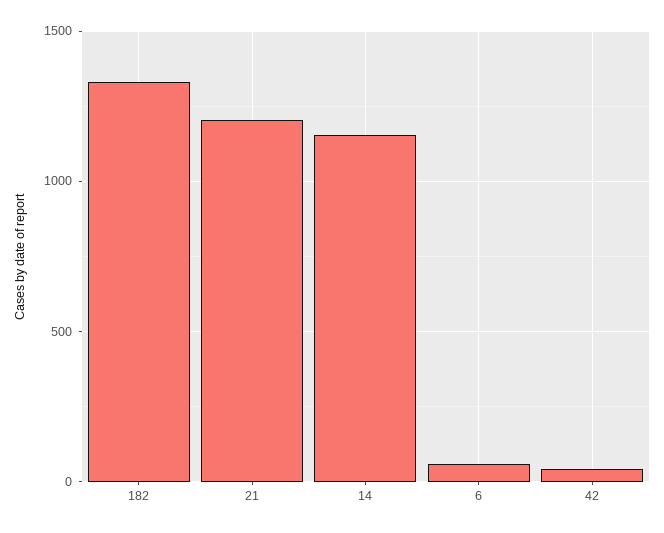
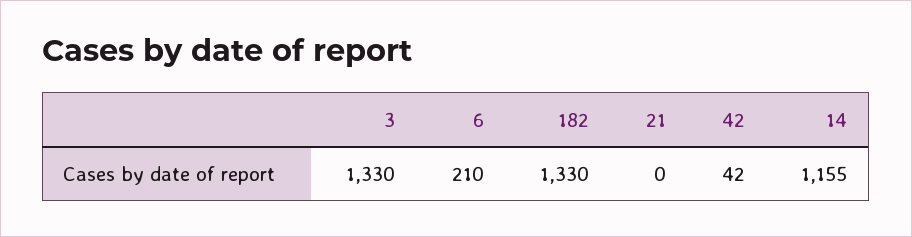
  {
    "182": 1330,
-   "21": 1200,
+   "21": 0,
    "14": 1155,
-   "6": 50,
+   "6": 210,
-   "42": 42
+   "42": 42,
+   "3": 1330
  }

